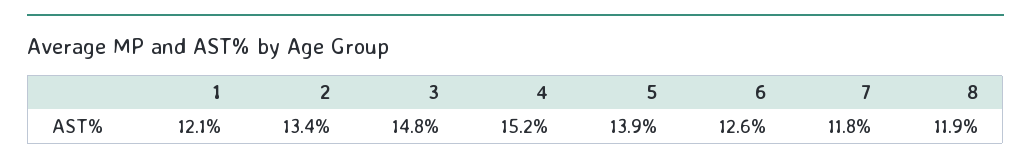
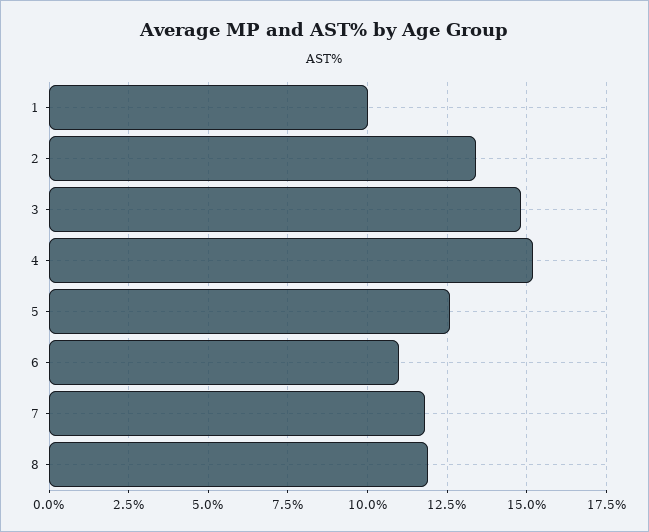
  {
-   "1": 12.1,
+   "1": 10,
    "2": 13.4,
    "3": 14.8,
    "4": 15.2,
-   "5": 13.9,
+   "5": 12.5,
-   "6": 12.6,
+   "6": 11,
    "7": 11.8,
    "8": 11.9
  }

